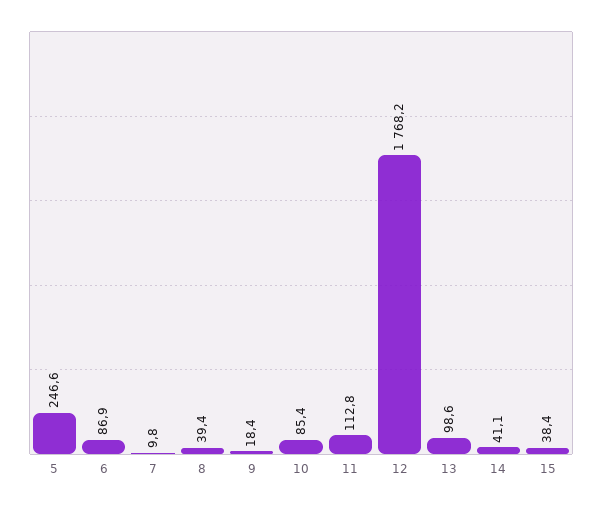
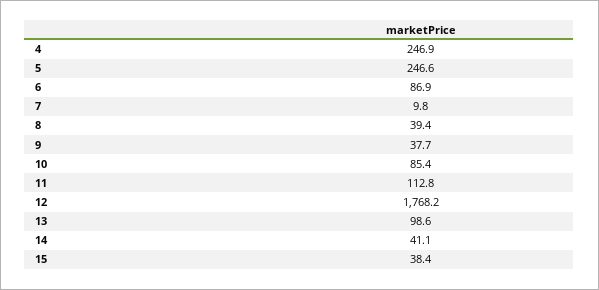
  {
    "5": 246.6,
    "6": 86.9,
    "7": 9.8,
    "8": 39.4,
-   "9": 18.4,
+   "9": 37.7,
    "10": 85.4,
    "11": 112.8,
    "12": 1768.2,
    "13": 98.6,
    "14": 41.1,
-   "15": 38.4
+   "15": 38.4,
+   "4": 246.9
  }

